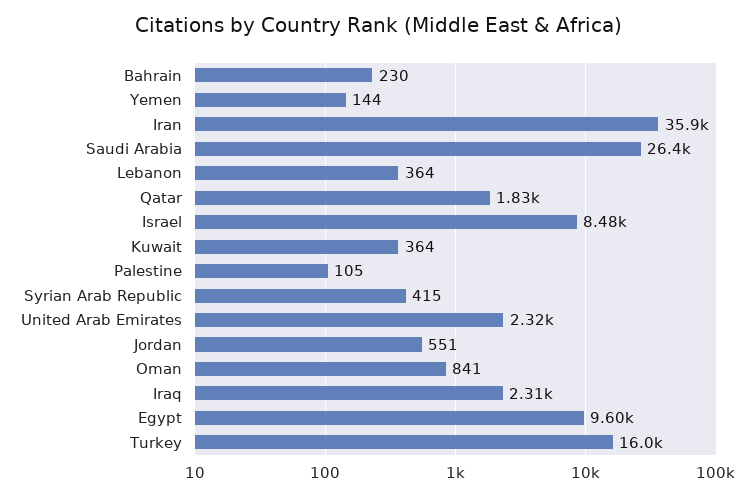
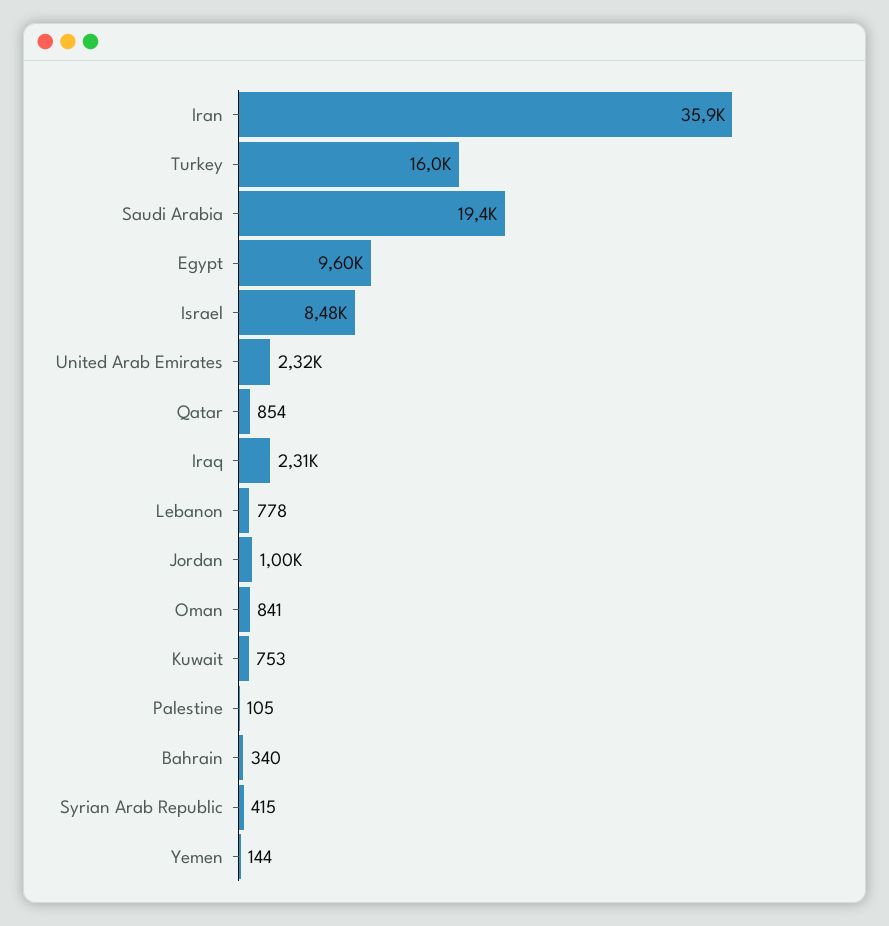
  {
-   "Bahrain": 230,
+   "Bahrain": 340,
    "Yemen": 144,
    "Iran": 35900,
-   "Saudi Arabia": 26400,
+   "Saudi Arabia": 19400,
-   "Lebanon": 364,
+   "Lebanon": 778,
-   "Qatar": 1830,
+   "Qatar": 854,
    "Israel": 8480,
-   "Kuwait": 364,
+   "Kuwait": 753,
    "Palestine": 105,
    "Syrian Arab Republic": 415,
    "United Arab Emirates": 2320,
-   "Jordan": 551,
+   "Jordan": 1000,
    "Oman": 841,
    "Iraq": 2310,
    "Egypt": 9600,
    "Turkey": 16000
  }

